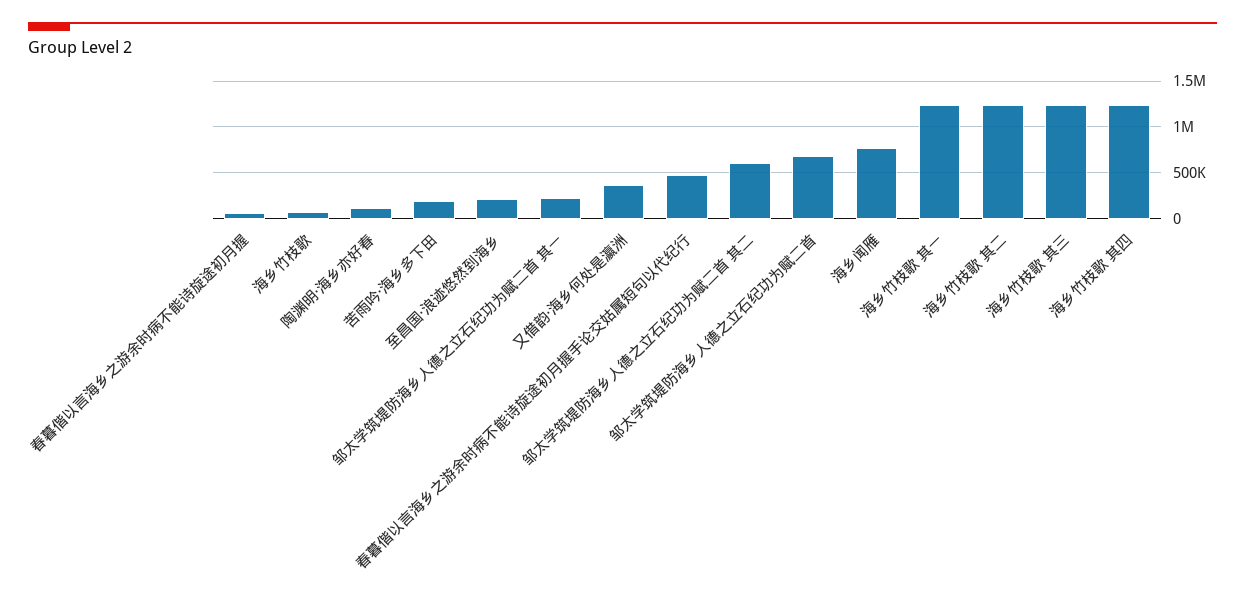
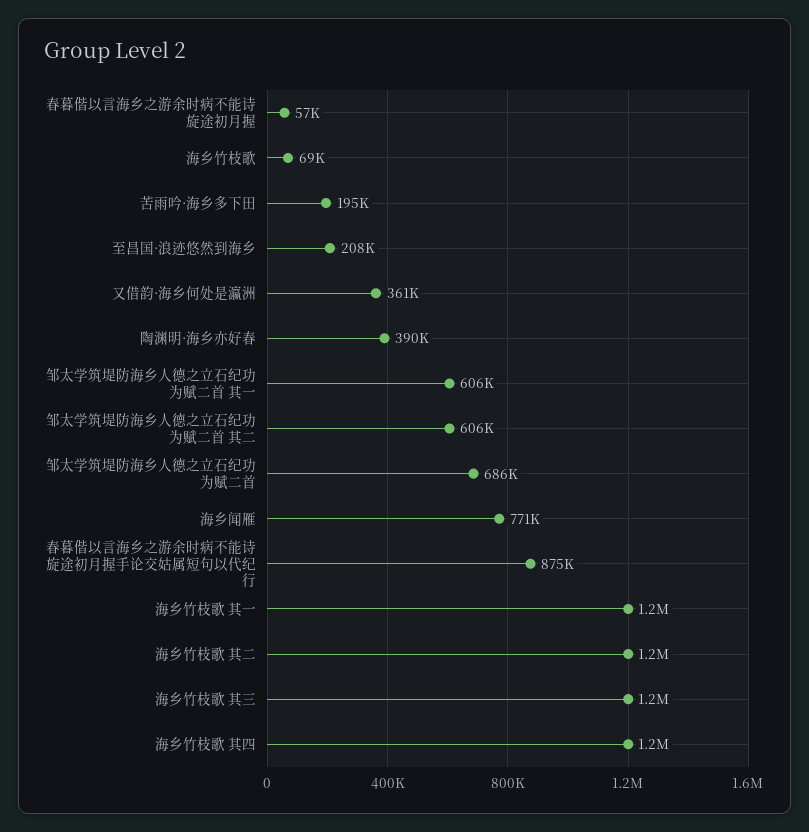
  {
    "春暮偕以言海乡之游余时病不能诗旋途初月握": 57000,
    "海乡竹枝歌": 69000,
-   "陶渊明·海乡亦好春": 100000,
+   "陶渊明·海乡亦好春": 390000,
    "苦雨吟·海乡多下田": 195000,
    "至昌国·浪迹悠然到海乡": 208000,
-   "邹太学筑堤防海乡人德之立石纪功为赋二首 其一": 200000,
+   "邹太学筑堤防海乡人德之立石纪功为赋二首 其一": 606000,
    "又借韵·海乡何处是瀛洲": 361000,
-   "春暮偕以言海乡之游余时病不能诗旋途初月握手论交姑属短句以代纪行": 500000,
+   "春暮偕以言海乡之游余时病不能诗旋途初月握手论交姑属短句以代纪行": 875000,
    "邹太学筑堤防海乡人德之立石纪功为赋二首 其二": 606000,
    "邹太学筑堤防海乡人德之立石纪功为赋二首": 686000,
    "海乡闻雁": 771000,
    "海乡竹枝歌 其一": 1200000,
    "海乡竹枝歌 其二": 1200000,
    "海乡竹枝歌 其三": 1200000,
    "海乡竹枝歌 其四": 1200000
  }

